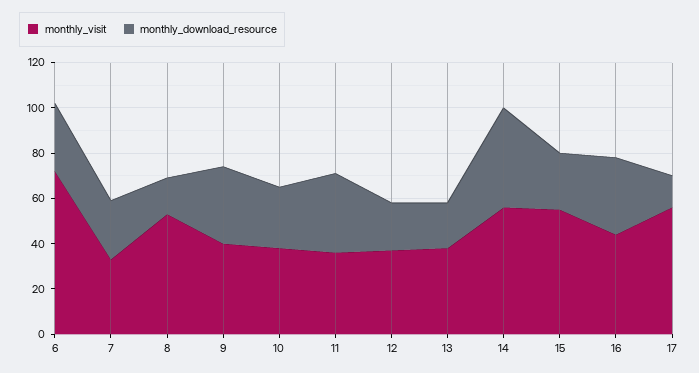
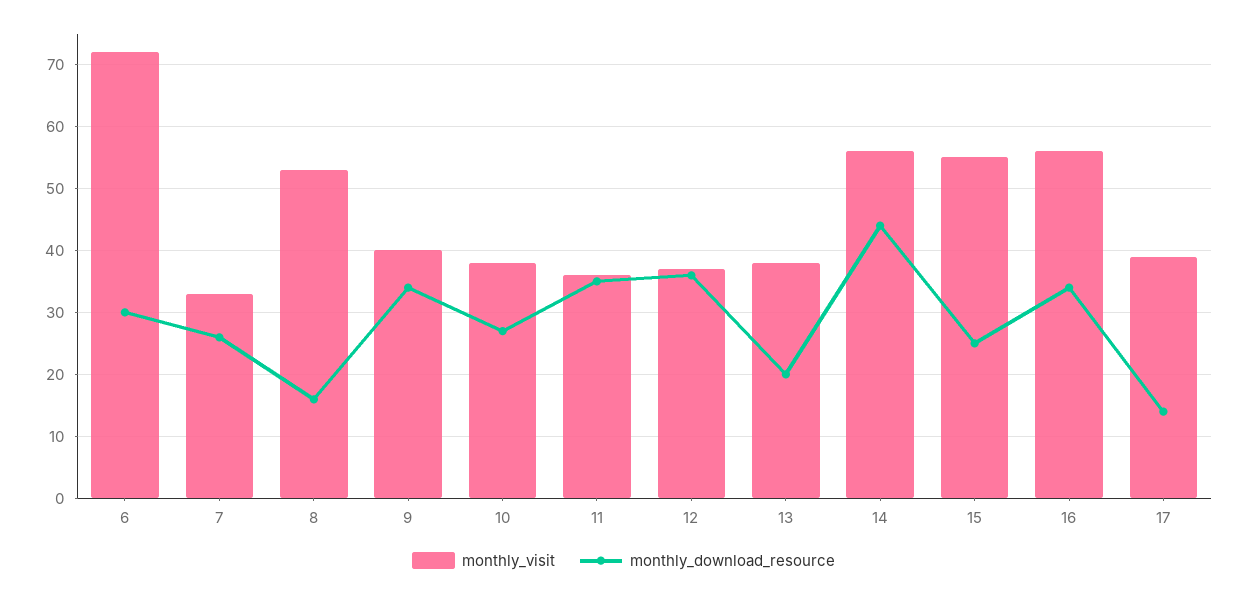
  {
    "monthly_visit": {
      "6": 72,
      "7": 33,
      "8": 53,
      "9": 40,
      "10": 38,
      "11": 36,
      "12": 37,
      "13": 38,
      "14": 56,
      "15": 55,
-     "16": 45,
+     "16": 56,
-     "17": 55
+     "17": 39
    },
    "monthly_download_resource": {
      "6": 30,
      "7": 26,
      "8": 16,
      "9": 34,
      "10": 27,
      "11": 35,
-     "12": 20,
+     "12": 36,
      "13": 20,
      "14": 44,
      "15": 25,
      "16": 34,
      "17": 14
    }
  }

